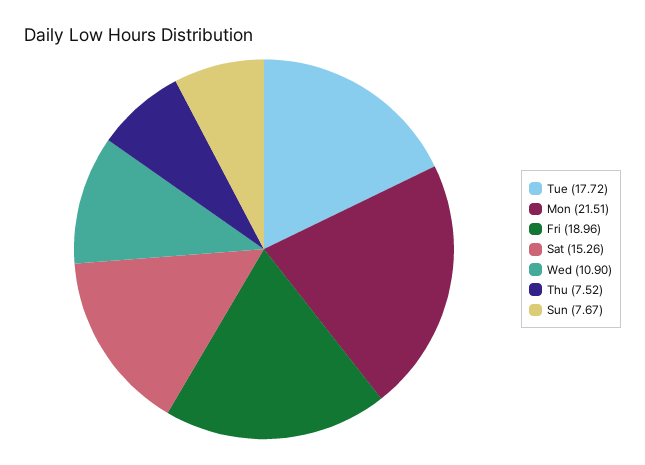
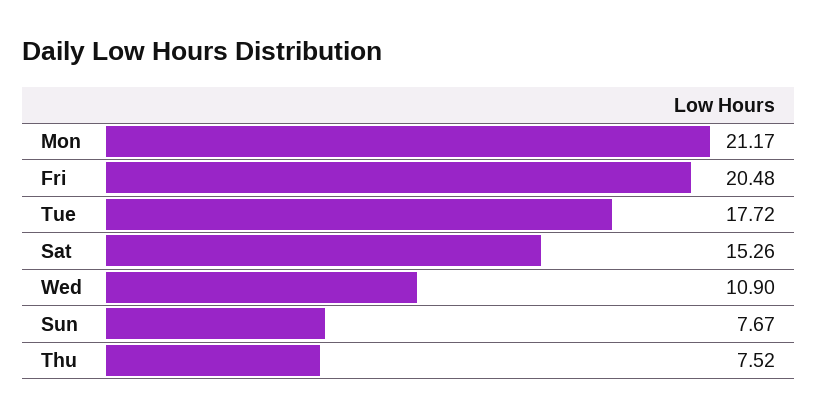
  {
    "Tue": 17.72,
-   "Mon": 21.51,
+   "Mon": 21.17,
-   "Fri": 18.96,
+   "Fri": 20.48,
    "Sat": 15.26,
    "Wed": 10.9,
    "Thu": 7.52,
    "Sun": 7.67
  }

